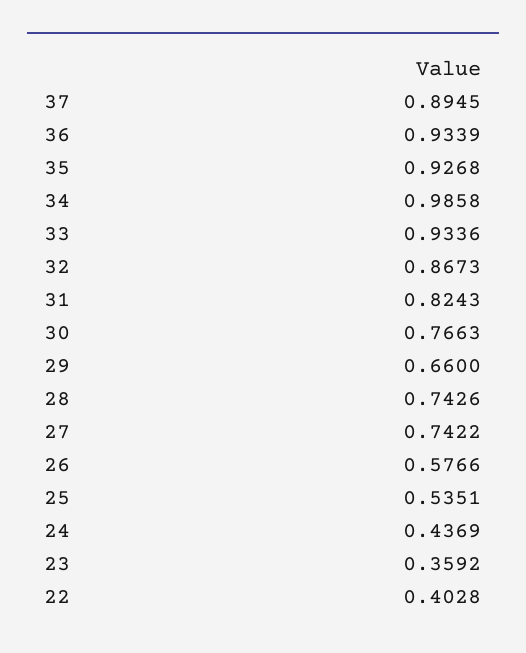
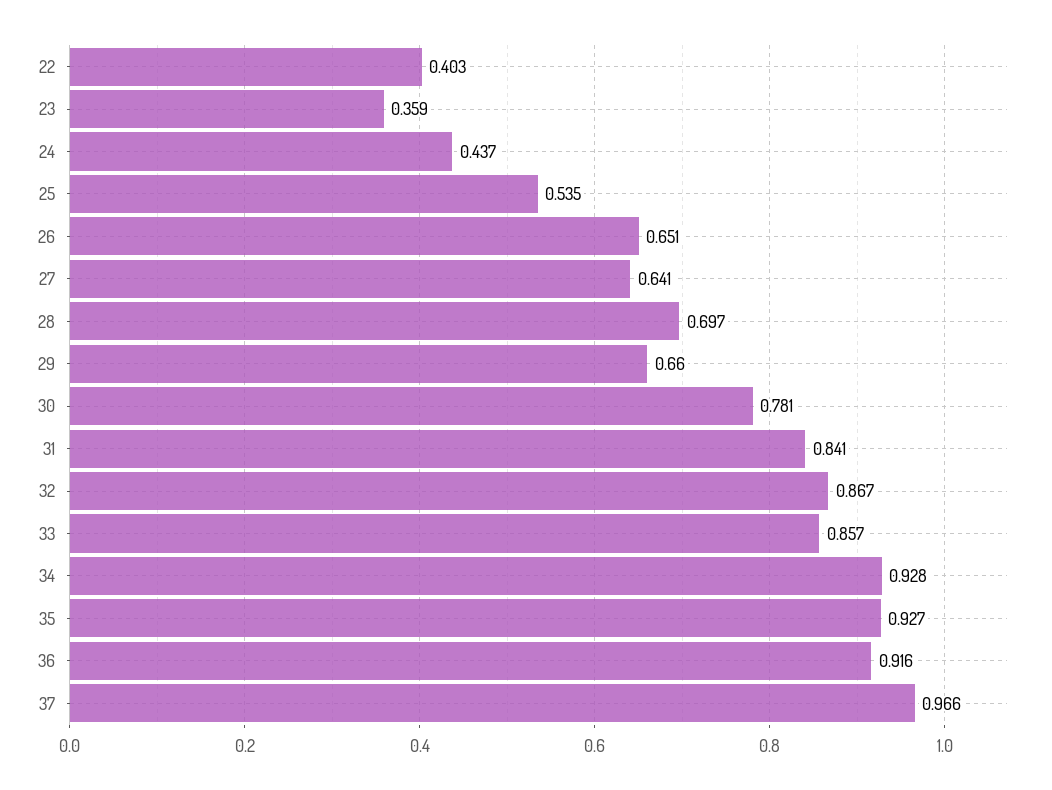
  {
-   "37": 0.8945,
+   "37": 0.966,
-   "36": 0.9339,
+   "36": 0.916,
    "35": 0.9268,
-   "34": 0.9858,
+   "34": 0.928,
-   "33": 0.9336,
+   "33": 0.857,
    "32": 0.8673,
-   "31": 0.8243,
+   "31": 0.841,
-   "30": 0.7663,
+   "30": 0.781,
    "29": 0.66,
-   "28": 0.7426,
+   "28": 0.697,
-   "27": 0.7422,
+   "27": 0.641,
-   "26": 0.5766,
+   "26": 0.651,
    "25": 0.5351,
    "24": 0.4369,
    "23": 0.3592,
    "22": 0.4028
  }

